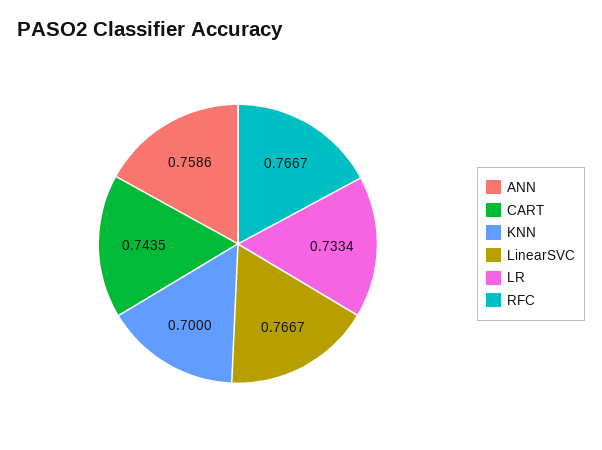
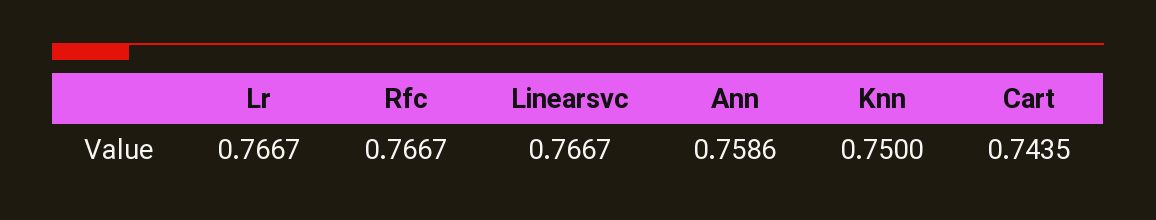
  {
    "ANN": 0.7586,
    "CART": 0.7435,
-   "KNN": 0.7,
+   "KNN": 0.75,
    "LinearSVC": 0.7667,
-   "LR": 0.7334,
+   "LR": 0.7667,
    "RFC": 0.7667
  }

